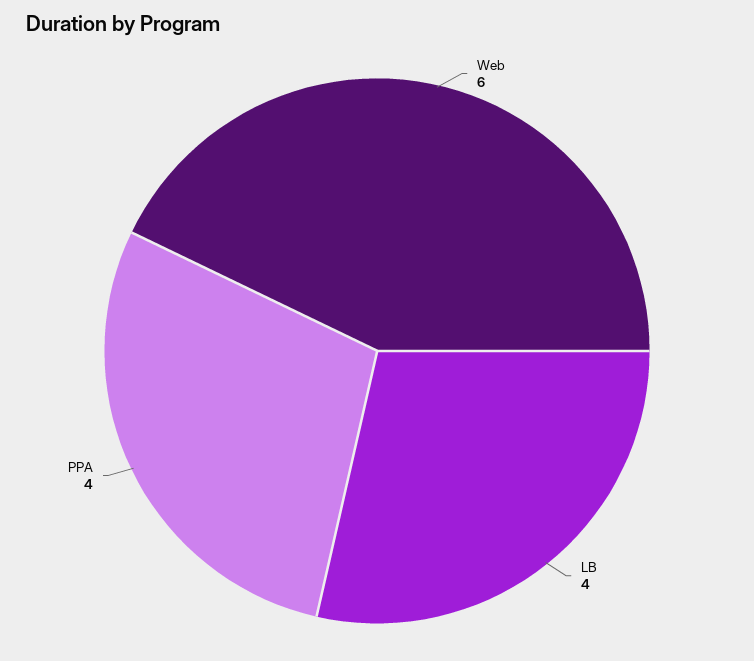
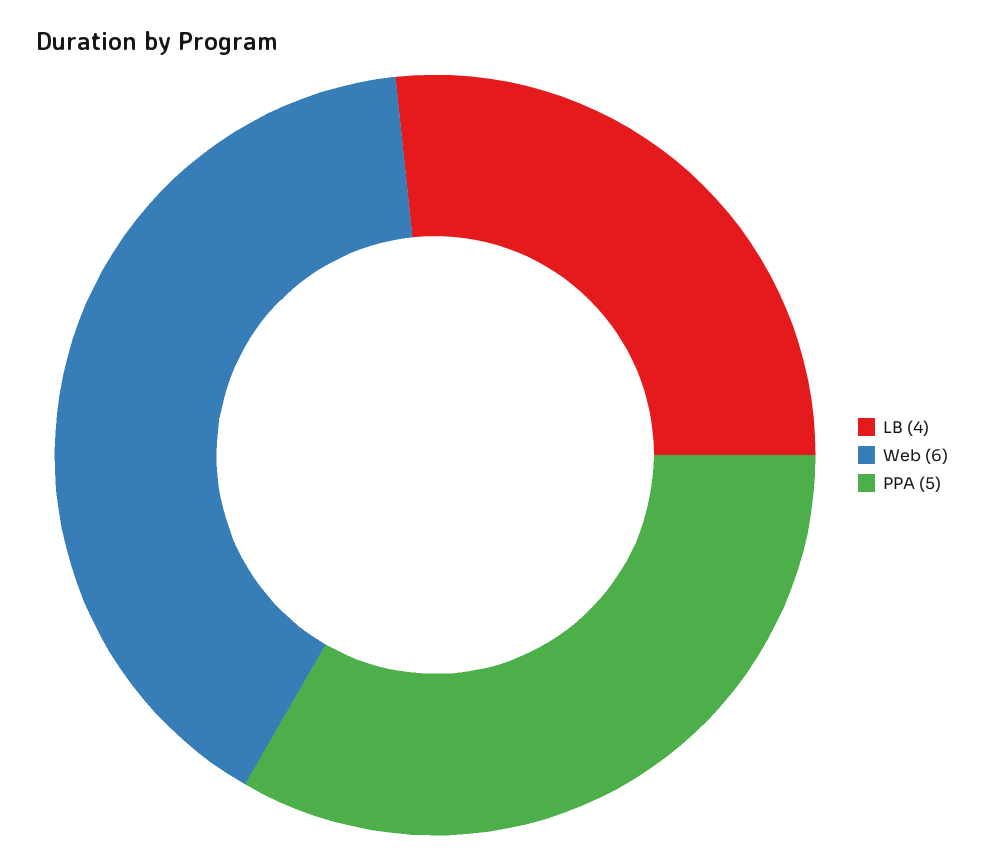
  {
    "Web": 6,
    "LB": 4,
-   "PPA": 4
+   "PPA": 5
  }

